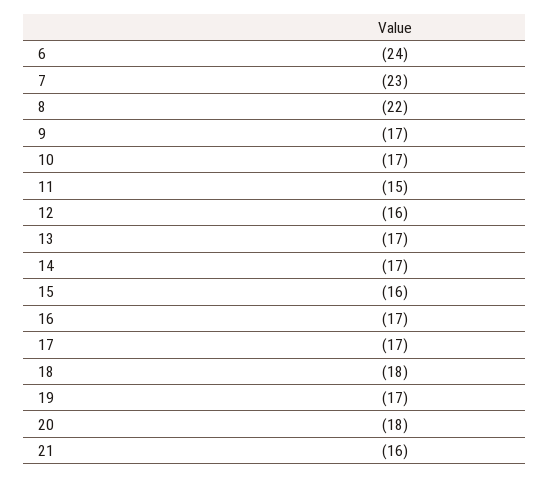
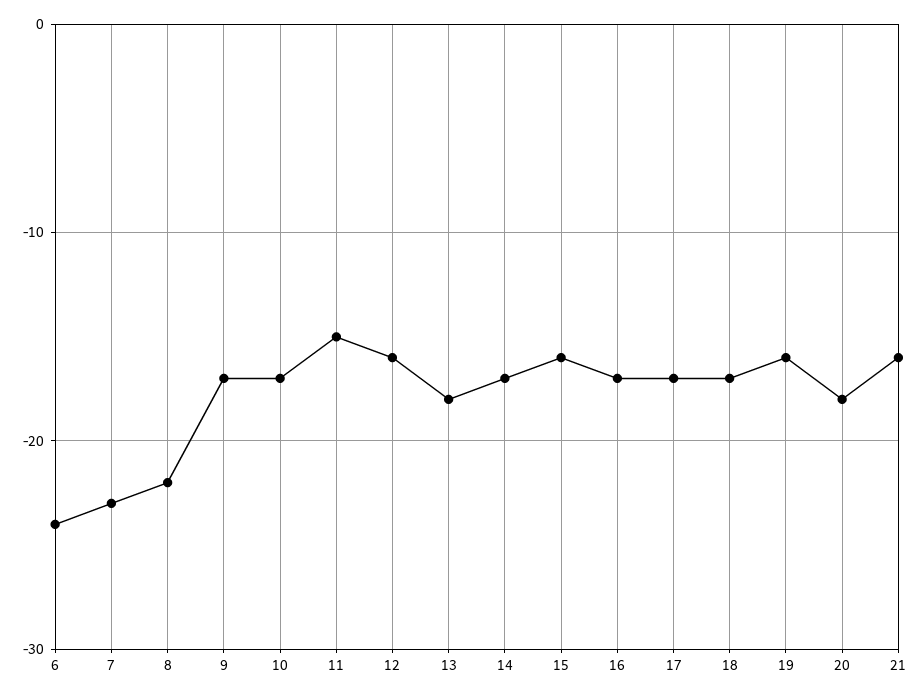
  {
    "6": -24,
    "7": -23,
    "8": -22,
    "9": -17,
    "10": -17,
    "11": -15,
    "12": -16,
-   "13": -17,
+   "13": -18,
    "14": -17,
    "15": -16,
    "16": -17,
    "17": -17,
-   "18": -18,
+   "18": -17,
-   "19": -17,
+   "19": -16,
    "20": -18,
    "21": -16
  }

